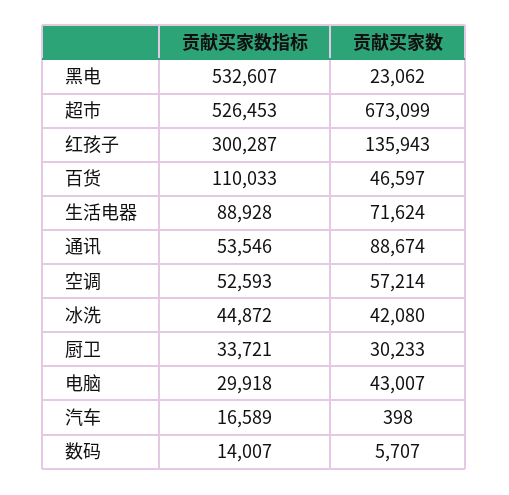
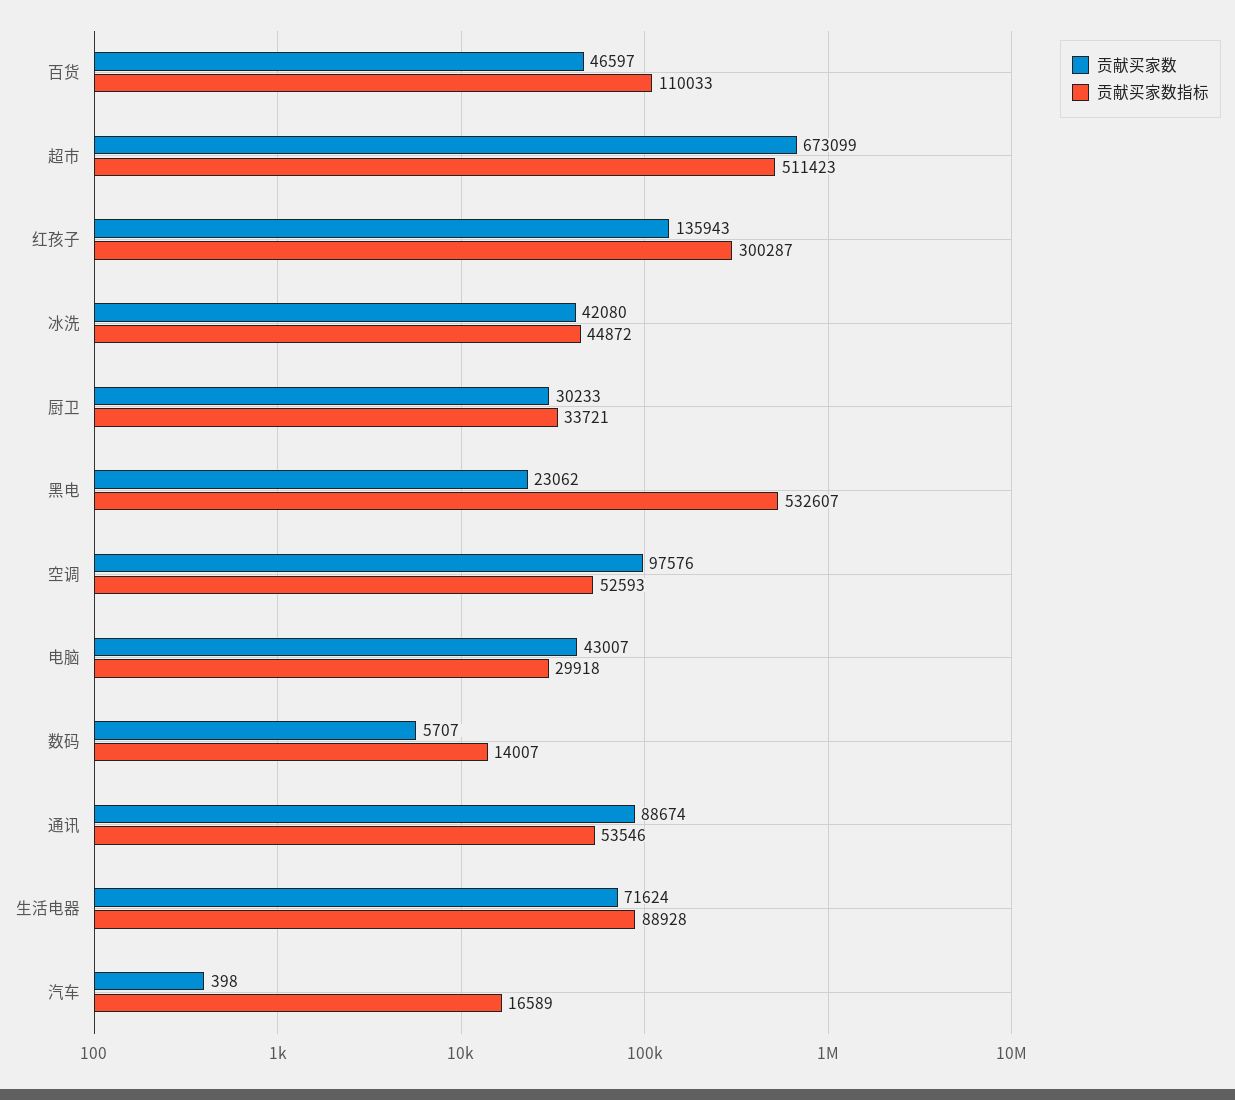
  {
    "贡献买家数指标": {
      "黑电": 532607,
-     "超市": 526453,
+     "超市": 511423,
      "红孩子": 300287,
      "百货": 110033,
      "生活电器": 88928,
      "通讯": 53546,
      "空调": 52593,
      "冰洗": 44872,
      "厨卫": 33721,
      "电脑": 29918,
      "汽车": 16589,
      "数码": 14007
    },
    "贡献买家数": {
      "黑电": 23062,
      "超市": 673099,
      "红孩子": 135943,
      "百货": 46597,
      "生活电器": 71624,
      "通讯": 88674,
-     "空调": 57214,
+     "空调": 97576,
      "冰洗": 42080,
      "厨卫": 30233,
      "电脑": 43007,
      "汽车": 398,
      "数码": 5707
    }
  }

